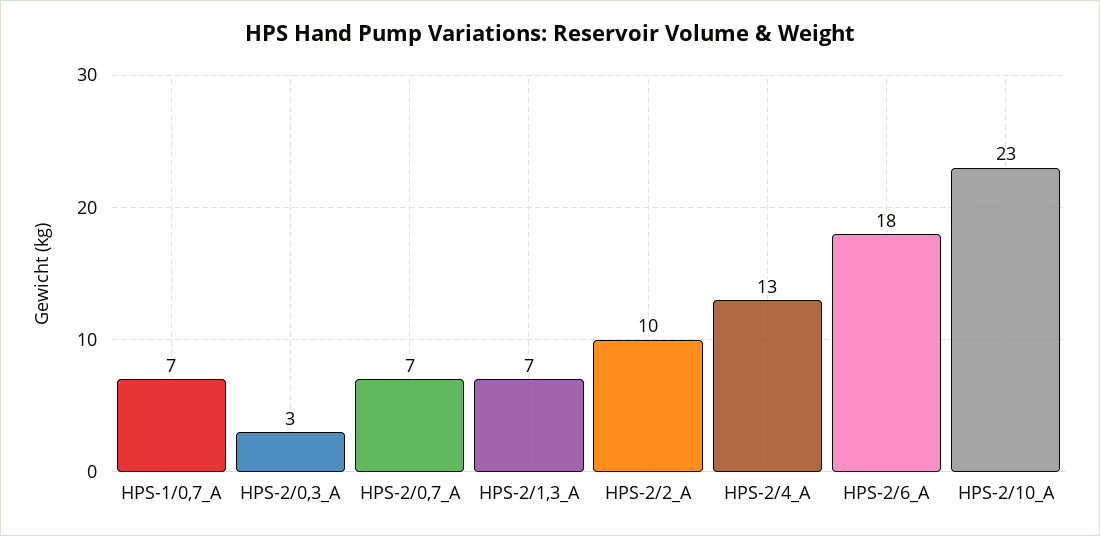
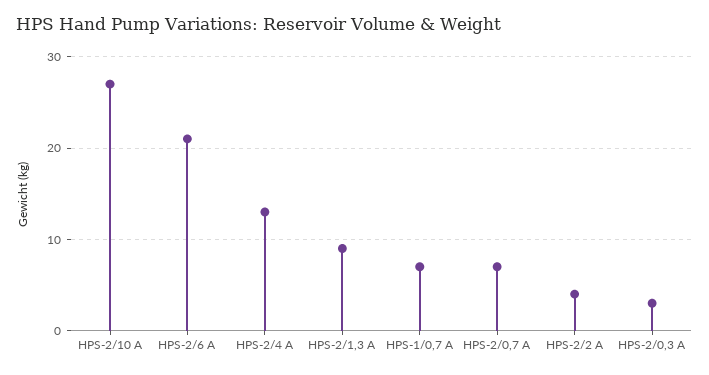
  {
    "HPS-1/0,7_A": 7,
    "HPS-2/0,3_A": 3,
    "HPS-2/0,7_A": 7,
-   "HPS-2/1,3_A": 7,
+   "HPS-2/1,3_A": 9,
-   "HPS-2/2_A": 10,
+   "HPS-2/2_A": 4,
    "HPS-2/4_A": 13,
-   "HPS-2/6_A": 18,
+   "HPS-2/6_A": 21,
-   "HPS-2/10_A": 23
+   "HPS-2/10_A": 27
  }

